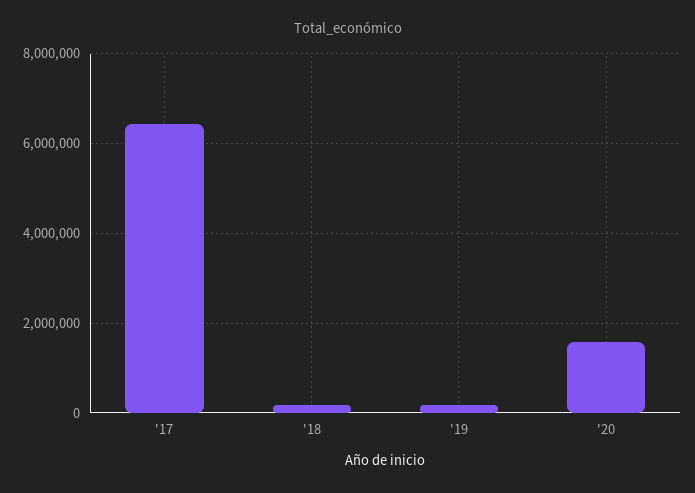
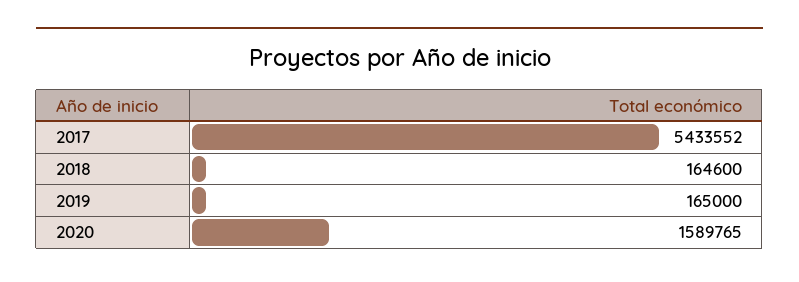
  {
-   "'17": 6400000,
+   "'17": 5433552,
    "'18": 164600,
    "'19": 165000,
    "'20": 1589765
  }

